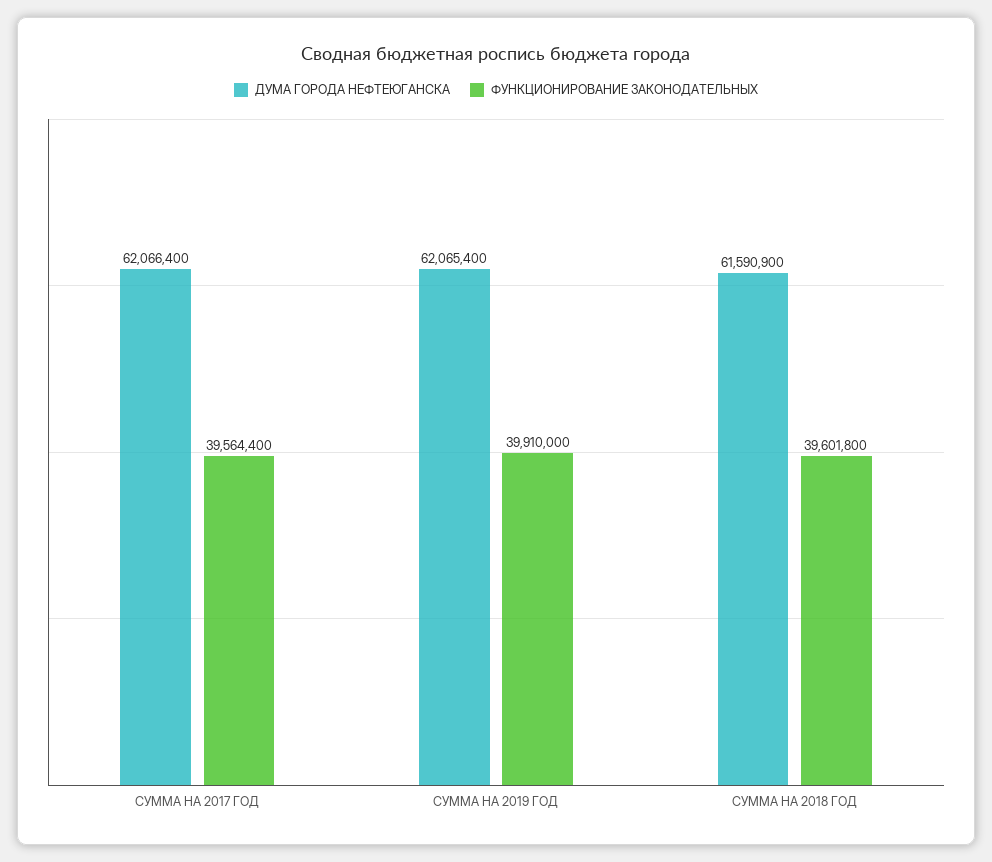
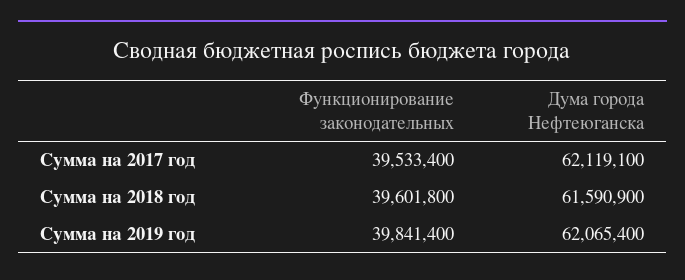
  {
    "ДУМА ГОРОДА НЕФТЕЮГАНСКА": {
-     "СУММА НА 2017 ГОД": 62066400,
+     "СУММА НА 2017 ГОД": 62119100,
      "СУММА НА 2019 ГОД": 62065400,
      "СУММА НА 2018 ГОД": 61590900
    },
    "ФУНКЦИОНИРОВАНИЕ ЗАКОНОДАТЕЛЬНЫХ": {
-     "СУММА НА 2017 ГОД": 39564400,
+     "СУММА НА 2017 ГОД": 39533400,
-     "СУММА НА 2019 ГОД": 39910000,
+     "СУММА НА 2019 ГОД": 39841400,
      "СУММА НА 2018 ГОД": 39601800
    }
  }

